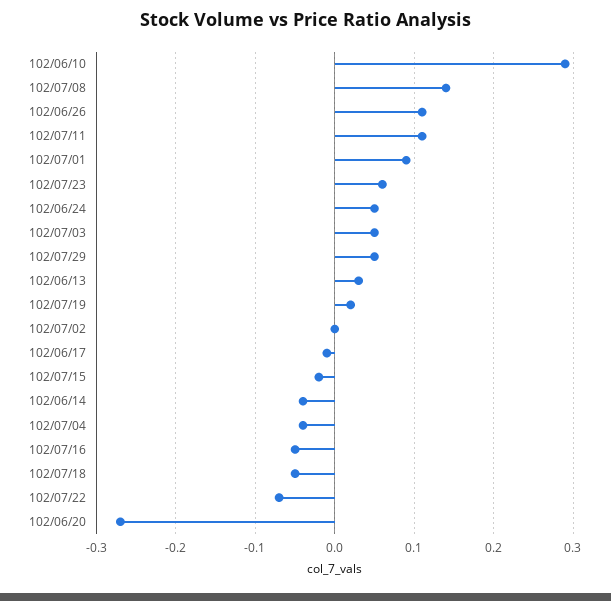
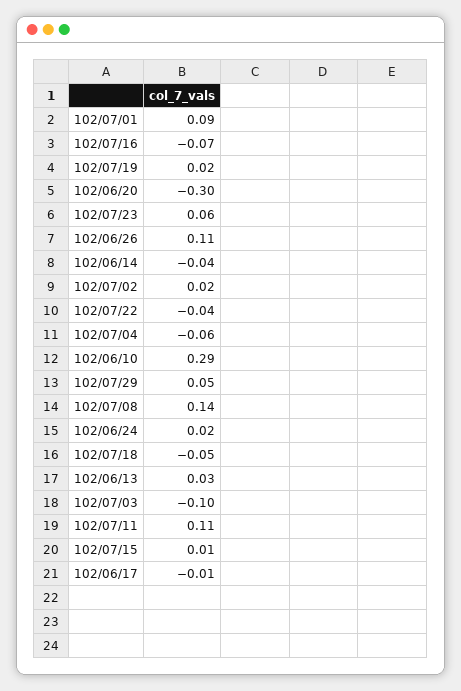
  {
    "102/06/10": 0.29,
    "102/07/08": 0.14,
    "102/06/26": 0.11,
    "102/07/11": 0.11,
    "102/07/01": 0.09,
    "102/07/23": 0.06,
-   "102/06/24": 0.05,
+   "102/06/24": 0.02,
-   "102/07/03": 0.05,
+   "102/07/03": -0.1,
    "102/07/29": 0.05,
    "102/06/13": 0.03,
    "102/07/19": 0.02,
-   "102/07/02": 0,
+   "102/07/02": 0.02,
    "102/06/17": -0.01,
-   "102/07/15": -0.02,
+   "102/07/15": 0.01,
    "102/06/14": -0.04,
-   "102/07/04": -0.04,
+   "102/07/04": -0.06,
-   "102/07/16": -0.05,
+   "102/07/16": -0.07,
    "102/07/18": -0.05,
-   "102/07/22": -0.07,
+   "102/07/22": -0.04,
-   "102/06/20": -0.27
+   "102/06/20": -0.3
  }

